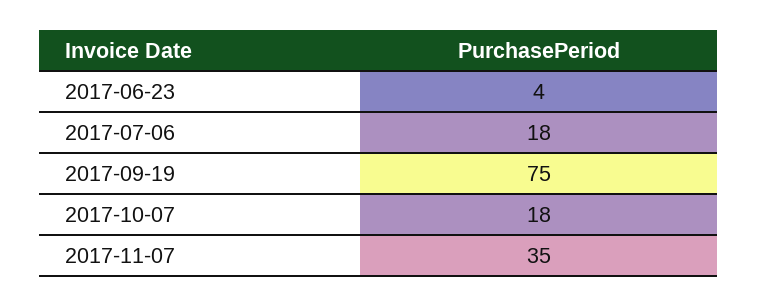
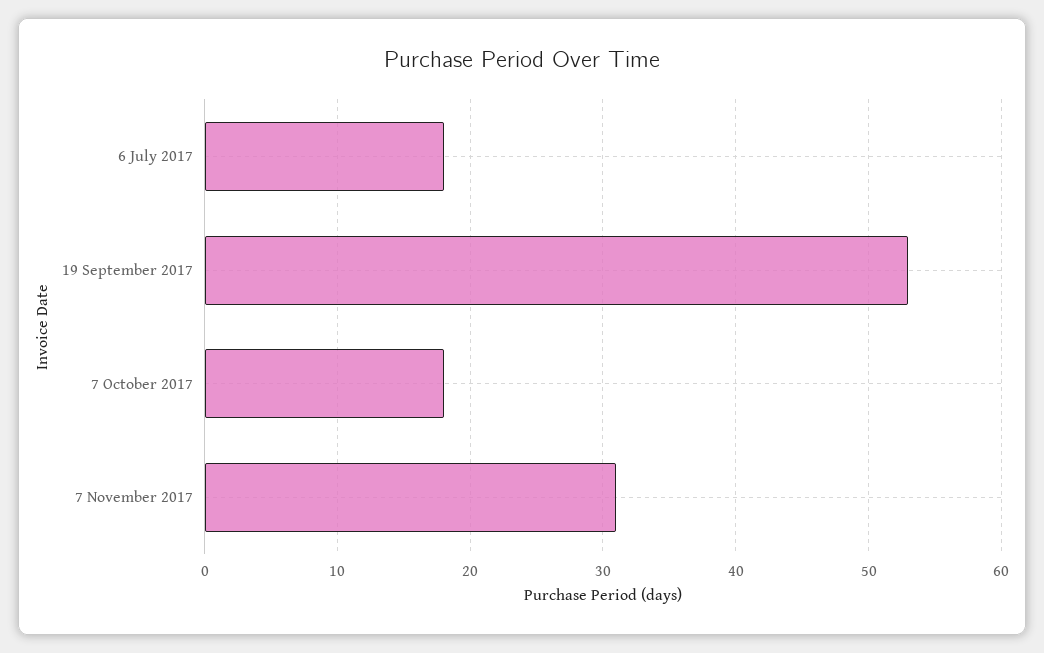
  {
-   "2017-06-23": 4,
    "2017-07-06": 18,
-   "2017-09-19": 75,
+   "2017-09-19": 53,
    "2017-10-07": 18,
-   "2017-11-07": 35
+   "2017-11-07": 31
  }

